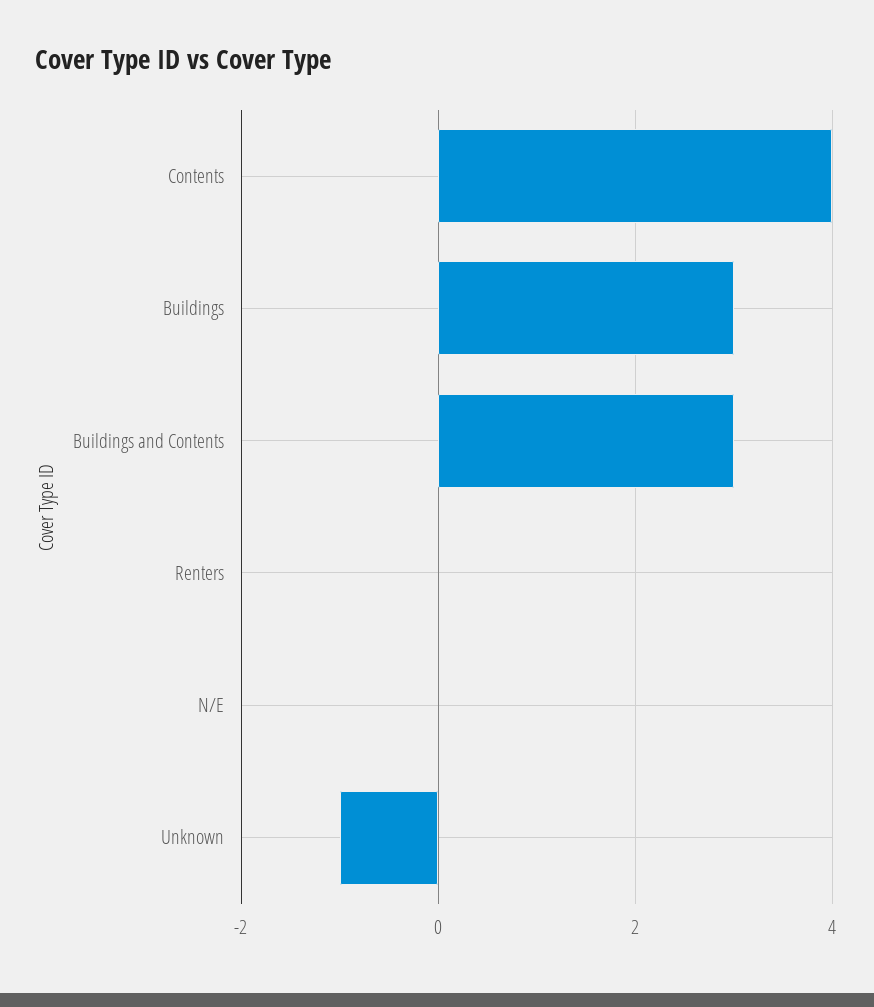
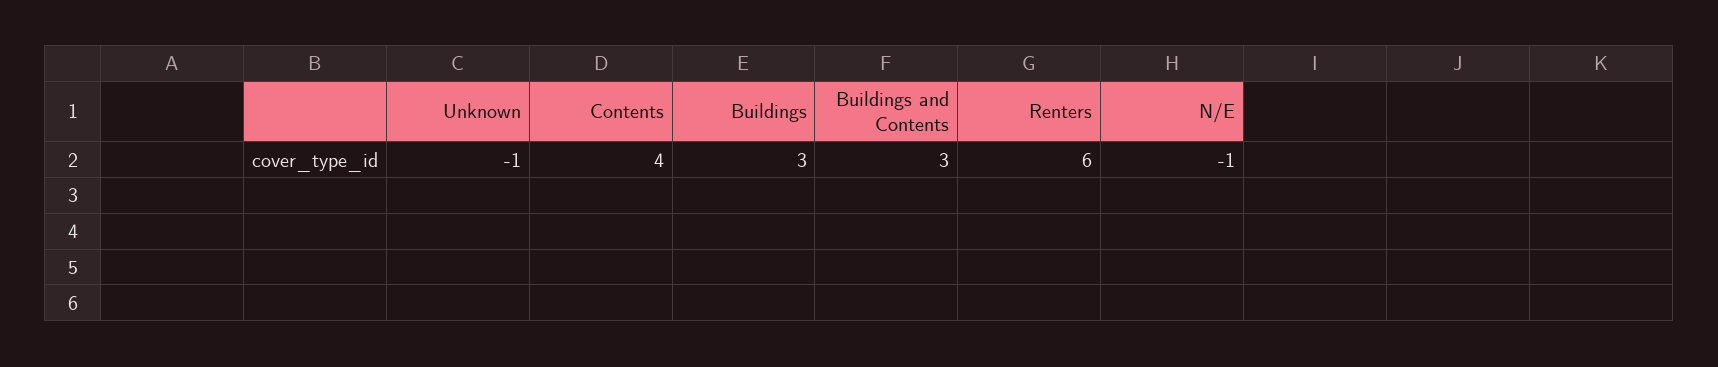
  {
    "Contents": 4,
    "Buildings": 3,
    "Buildings and Contents": 3,
-   "Renters": 0,
+   "Renters": 6,
-   "N/E": 0,
+   "N/E": -1,
    "Unknown": -1
  }

